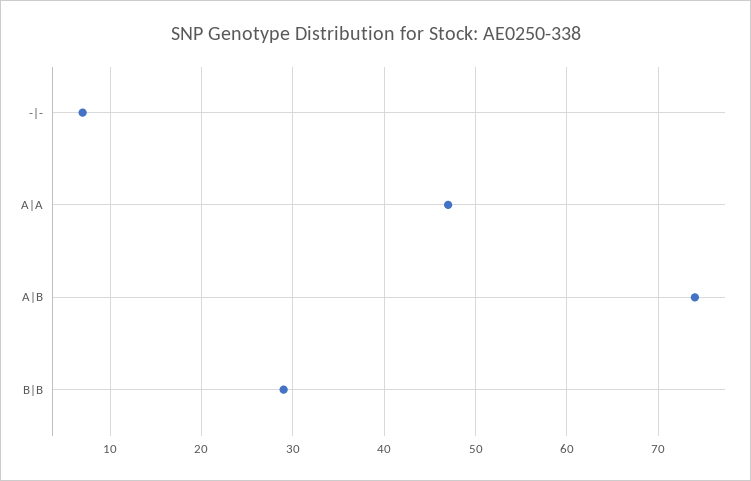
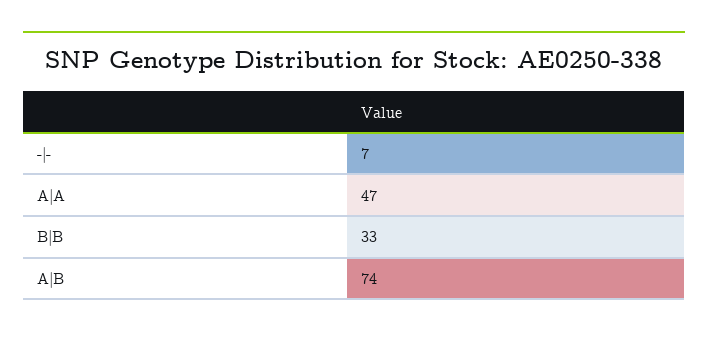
  {
    "-|-": 7,
    "A|A": 47,
    "A|B": 74,
-   "B|B": 29
+   "B|B": 33
  }

